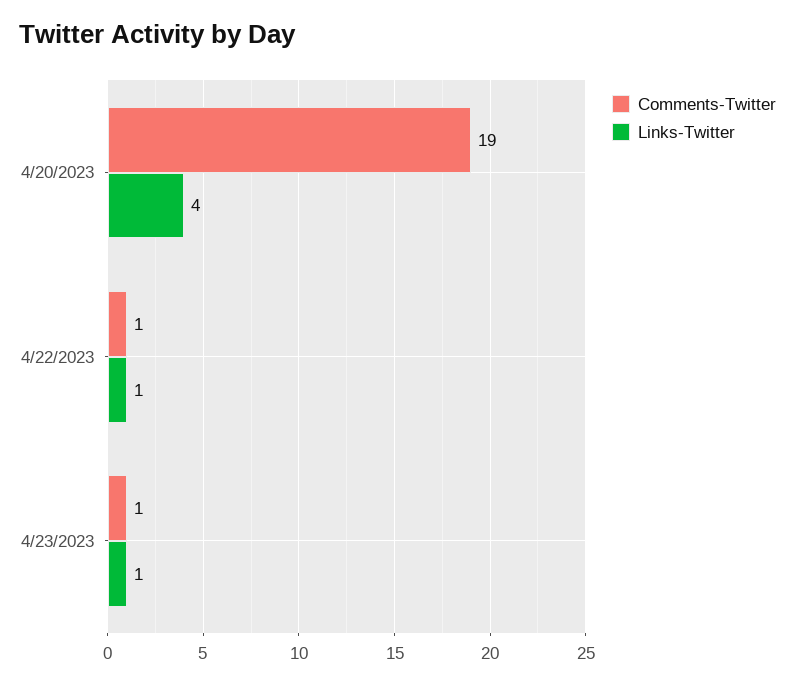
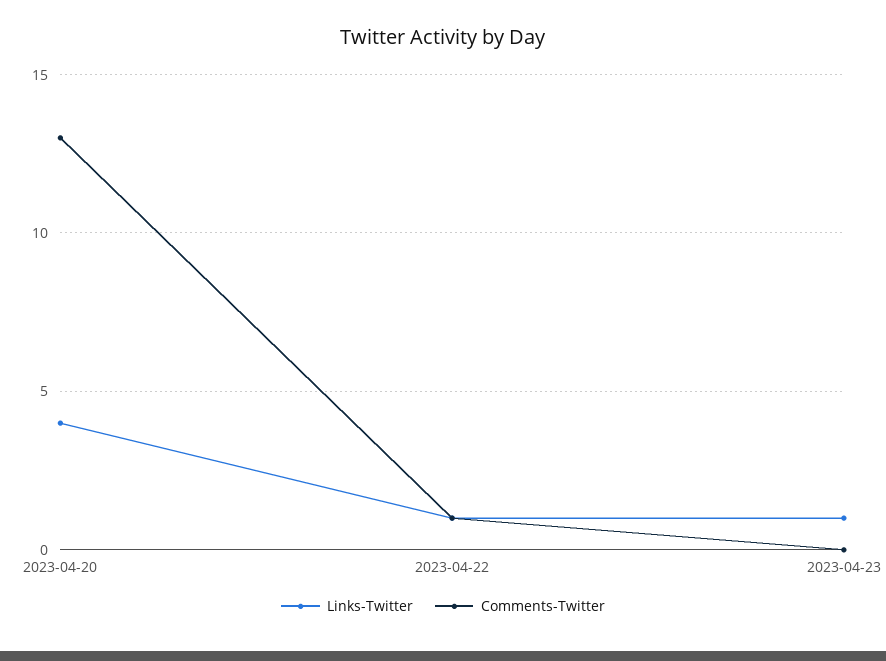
  {
    "Comments-Twitter": {
-     "4/20/2023": 19,
+     "4/20/2023": 13,
      "4/22/2023": 1,
-     "4/23/2023": 1
+     "4/23/2023": 0
    },
    "Links-Twitter": {
      "4/20/2023": 4,
      "4/22/2023": 1,
      "4/23/2023": 1
    }
  }

